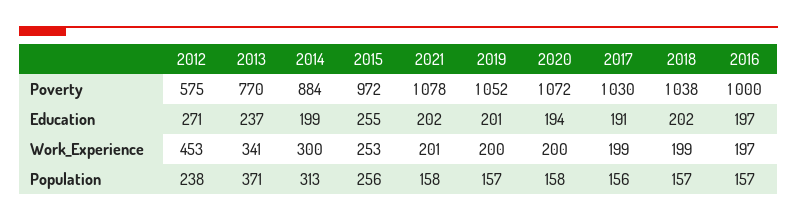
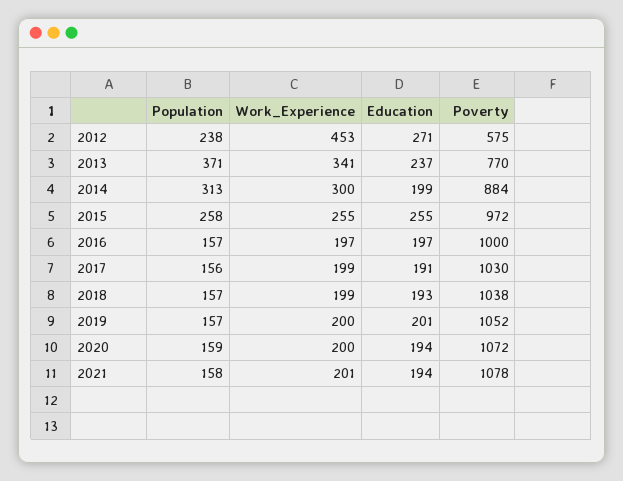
  {
    "2012": {
      "Poverty": 575,
      "Education": 271,
      "Work_Experience": 453,
      "Population": 238
    },
    "2013": {
      "Poverty": 770,
      "Education": 237,
      "Work_Experience": 341,
      "Population": 371
    },
    "2014": {
      "Poverty": 884,
      "Education": 199,
      "Work_Experience": 300,
      "Population": 313
    },
    "2015": {
      "Poverty": 972,
      "Education": 255,
-     "Work_Experience": 253,
+     "Work_Experience": 255,
-     "Population": 256
+     "Population": 258
    },
    "2021": {
      "Poverty": 1078,
-     "Education": 202,
+     "Education": 194,
      "Work_Experience": 201,
      "Population": 158
    },
    "2019": {
      "Poverty": 1052,
      "Education": 201,
      "Work_Experience": 200,
      "Population": 157
    },
    "2020": {
      "Poverty": 1072,
      "Education": 194,
      "Work_Experience": 200,
-     "Population": 158
+     "Population": 159
    },
    "2017": {
      "Poverty": 1030,
      "Education": 191,
      "Work_Experience": 199,
      "Population": 156
    },
    "2018": {
      "Poverty": 1038,
-     "Education": 202,
+     "Education": 193,
      "Work_Experience": 199,
      "Population": 157
    },
    "2016": {
      "Poverty": 1000,
      "Education": 197,
      "Work_Experience": 197,
      "Population": 157
    }
  }

